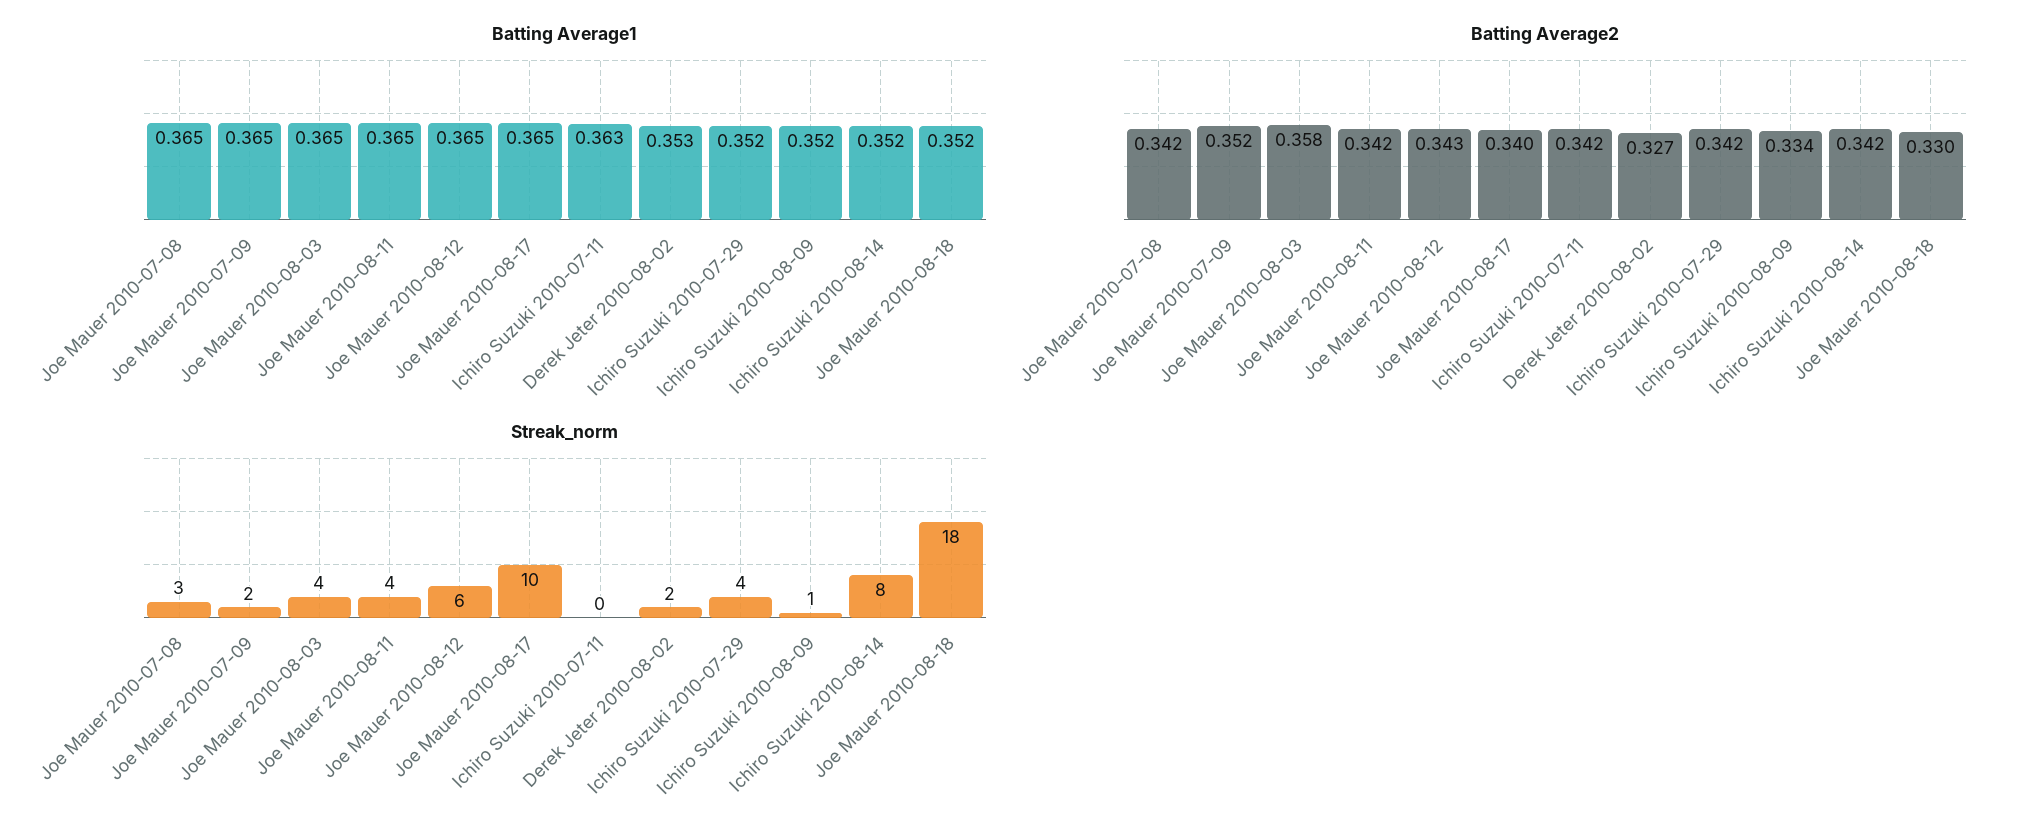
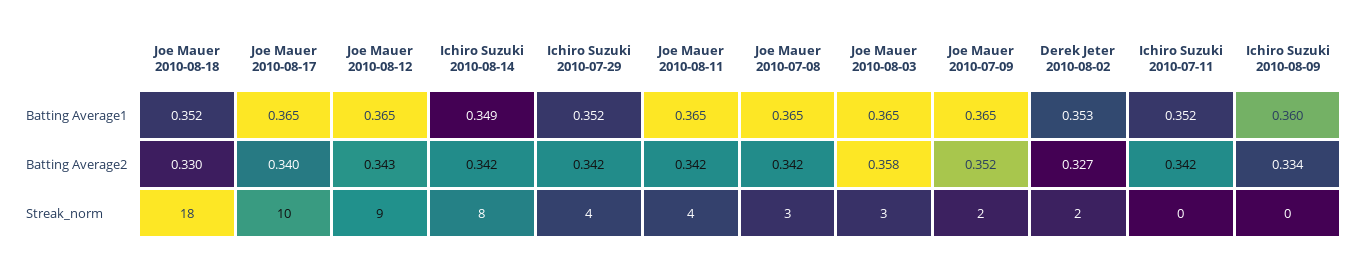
  {
    "Batting Average1": {
      "Joe Mauer 2010-07-08": 0.365,
      "Joe Mauer 2010-07-09": 0.365,
      "Joe Mauer 2010-08-03": 0.365,
      "Joe Mauer 2010-08-11": 0.365,
      "Joe Mauer 2010-08-12": 0.365,
      "Joe Mauer 2010-08-17": 0.365,
-     "Ichiro Suzuki 2010-07-11": 0.363,
+     "Ichiro Suzuki 2010-07-11": 0.352,
      "Derek Jeter 2010-08-02": 0.353,
      "Ichiro Suzuki 2010-07-29": 0.352,
-     "Ichiro Suzuki 2010-08-09": 0.352,
+     "Ichiro Suzuki 2010-08-09": 0.36,
-     "Ichiro Suzuki 2010-08-14": 0.352,
+     "Ichiro Suzuki 2010-08-14": 0.349,
      "Joe Mauer 2010-08-18": 0.352
    },
    "Batting Average2": {
      "Joe Mauer 2010-07-08": 0.342,
      "Joe Mauer 2010-07-09": 0.352,
      "Joe Mauer 2010-08-03": 0.358,
      "Joe Mauer 2010-08-11": 0.342,
      "Joe Mauer 2010-08-12": 0.343,
      "Joe Mauer 2010-08-17": 0.34,
      "Ichiro Suzuki 2010-07-11": 0.342,
      "Derek Jeter 2010-08-02": 0.327,
      "Ichiro Suzuki 2010-07-29": 0.342,
      "Ichiro Suzuki 2010-08-09": 0.334,
      "Ichiro Suzuki 2010-08-14": 0.342,
      "Joe Mauer 2010-08-18": 0.33
    },
    "Streak_norm": {
      "Joe Mauer 2010-07-08": 3,
      "Joe Mauer 2010-07-09": 2,
-     "Joe Mauer 2010-08-03": 4,
+     "Joe Mauer 2010-08-03": 3,
      "Joe Mauer 2010-08-11": 4,
-     "Joe Mauer 2010-08-12": 6,
+     "Joe Mauer 2010-08-12": 9,
      "Joe Mauer 2010-08-17": 10,
      "Ichiro Suzuki 2010-07-11": 0,
      "Derek Jeter 2010-08-02": 2,
      "Ichiro Suzuki 2010-07-29": 4,
-     "Ichiro Suzuki 2010-08-09": 1,
+     "Ichiro Suzuki 2010-08-09": 0,
      "Ichiro Suzuki 2010-08-14": 8,
      "Joe Mauer 2010-08-18": 18
    }
  }

